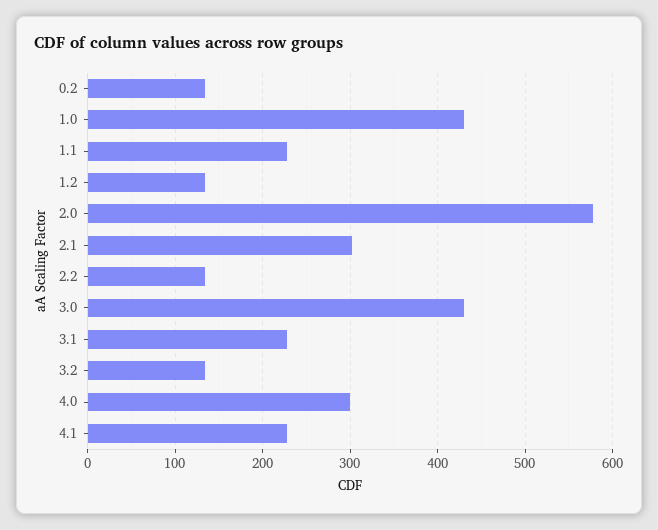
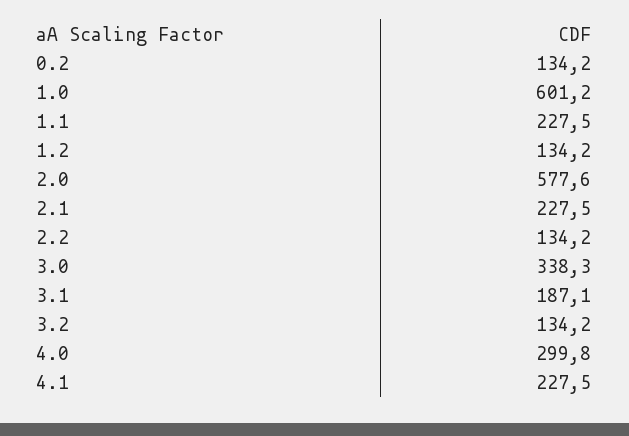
  {
    "0.2": 134.2,
-   "1.0": 430,
+   "1.0": 601.2,
    "1.1": 227.5,
    "1.2": 134.2,
    "2.0": 577.6,
-   "2.1": 300,
+   "2.1": 227.5,
    "2.2": 134.2,
-   "3.0": 430,
+   "3.0": 338.3,
-   "3.1": 230,
+   "3.1": 187.1,
    "3.2": 134.2,
    "4.0": 299.8,
    "4.1": 227.5
  }

